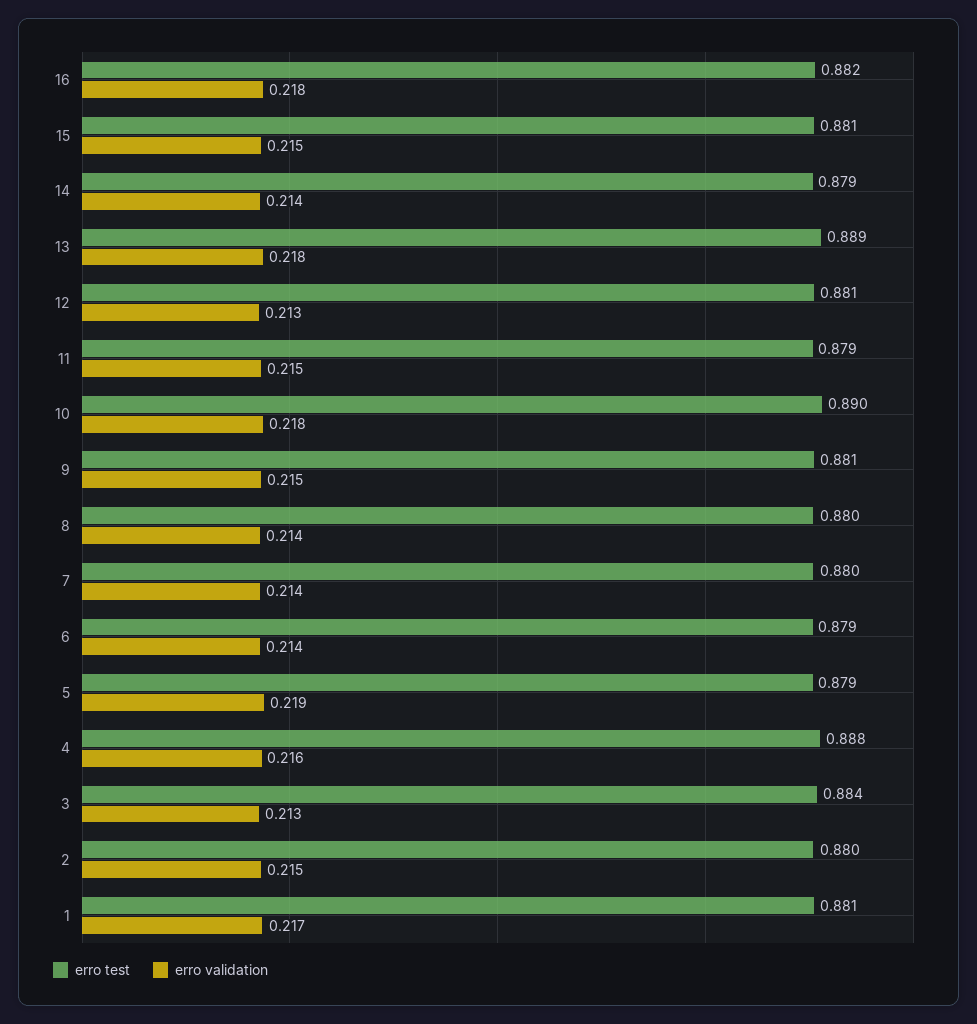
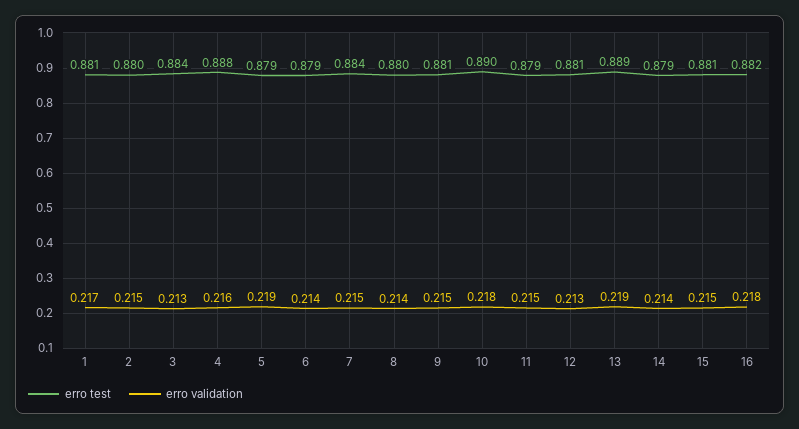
  {
    "erro test": {
      "16": 0.882,
      "15": 0.881,
      "14": 0.879,
      "13": 0.889,
      "12": 0.881,
      "11": 0.879,
      "10": 0.89,
      "9": 0.881,
      "8": 0.88,
-     "7": 0.88,
+     "7": 0.884,
      "6": 0.879,
      "5": 0.879,
      "4": 0.888,
      "3": 0.884,
      "2": 0.88,
      "1": 0.881
    },
    "erro validation": {
      "16": 0.218,
      "15": 0.215,
      "14": 0.214,
-     "13": 0.218,
+     "13": 0.219,
      "12": 0.213,
      "11": 0.215,
      "10": 0.218,
      "9": 0.215,
      "8": 0.214,
-     "7": 0.214,
+     "7": 0.215,
      "6": 0.214,
      "5": 0.219,
      "4": 0.216,
      "3": 0.213,
      "2": 0.215,
      "1": 0.217
    }
  }

